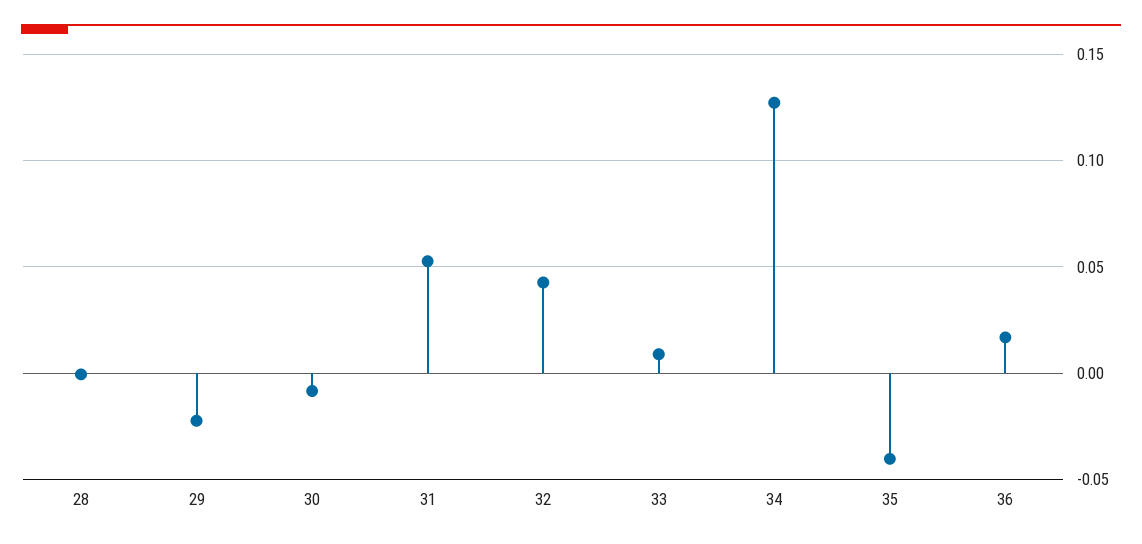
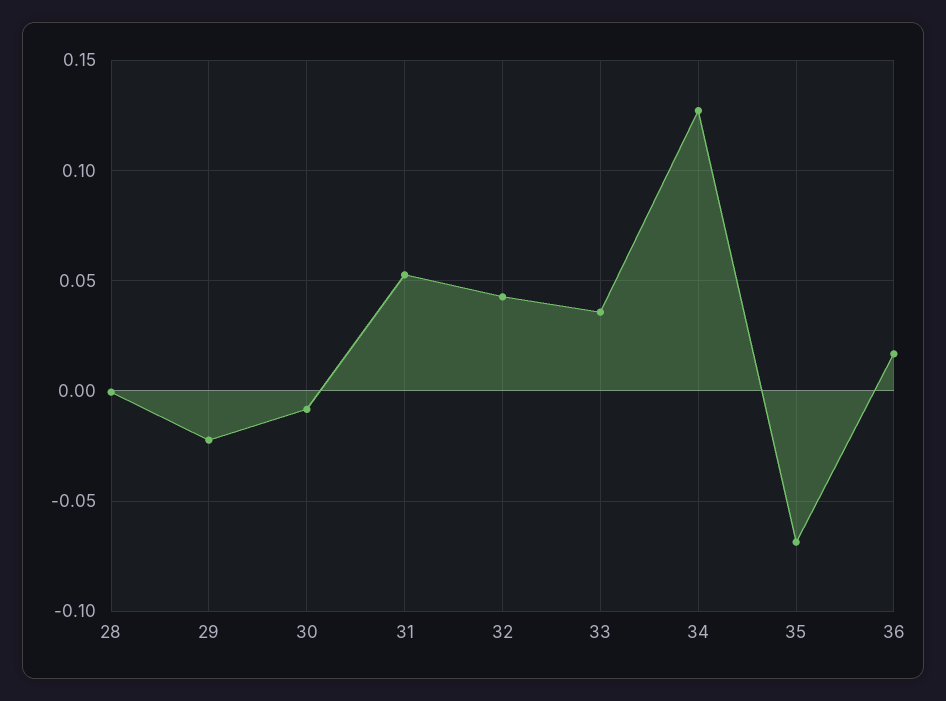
  {
    "28": 0,
    "29": -0.02,
    "30": -0.01,
    "31": 0.055,
    "32": 0.045,
-   "33": 0.01,
+   "33": 0.035,
    "34": 0.125,
-   "35": -0.04,
+   "35": -0.07,
    "36": 0.015
  }

